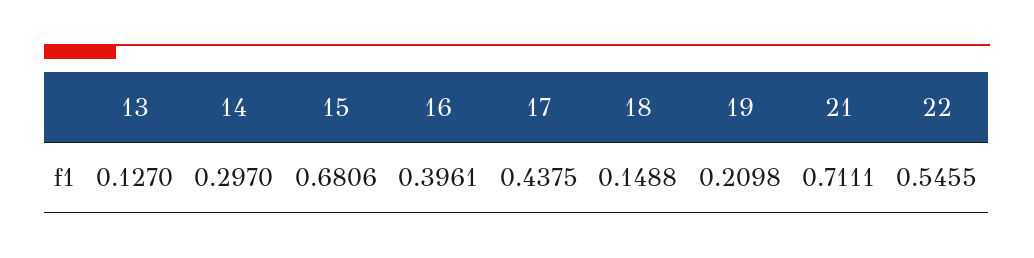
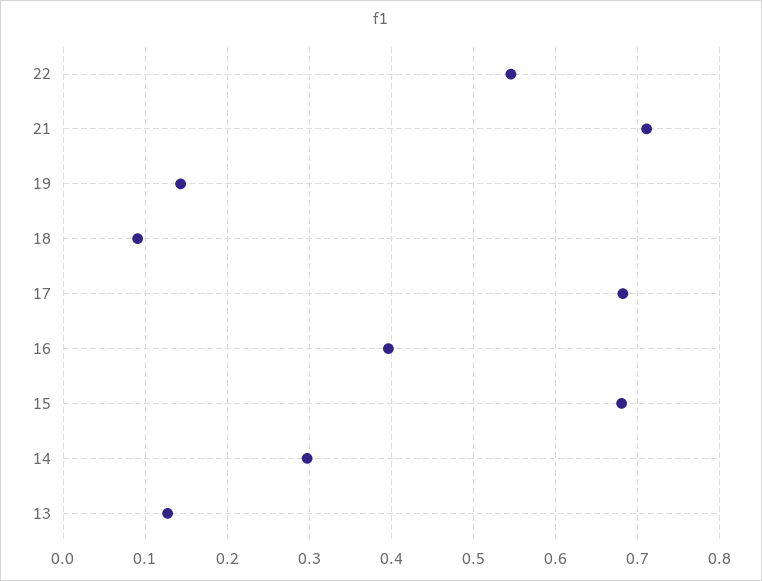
  {
    "13": 0.127,
    "14": 0.297,
    "15": 0.6806,
    "16": 0.3961,
-   "17": 0.4375,
+   "17": 0.68,
-   "18": 0.1488,
+   "18": 0.09,
-   "19": 0.2098,
+   "19": 0.14,
    "21": 0.7111,
    "22": 0.5455
  }

